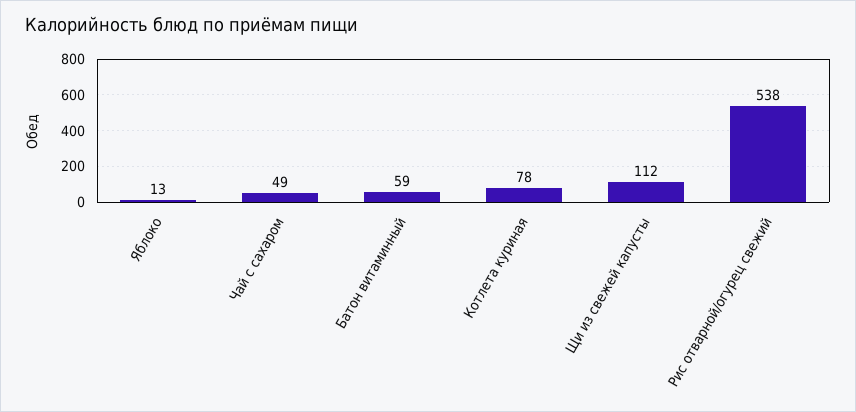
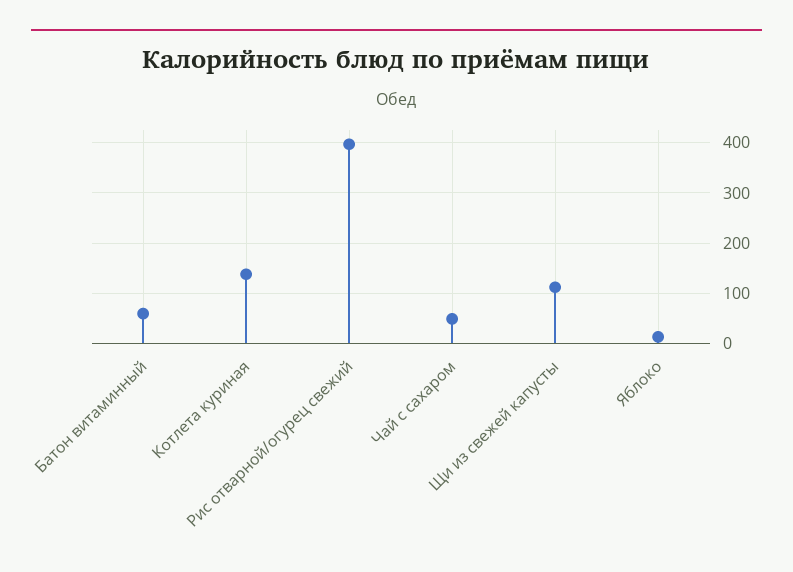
  {
    "Яблоко": 13,
    "Чай с сахаром": 49,
    "Батон витаминный": 59,
-   "Котлета куриная": 78,
+   "Котлета куриная": 140,
    "Щи из свежей капусты": 112,
-   "Рис отварной/огурец свежий": 538
+   "Рис отварной/огурец свежий": 400
  }

